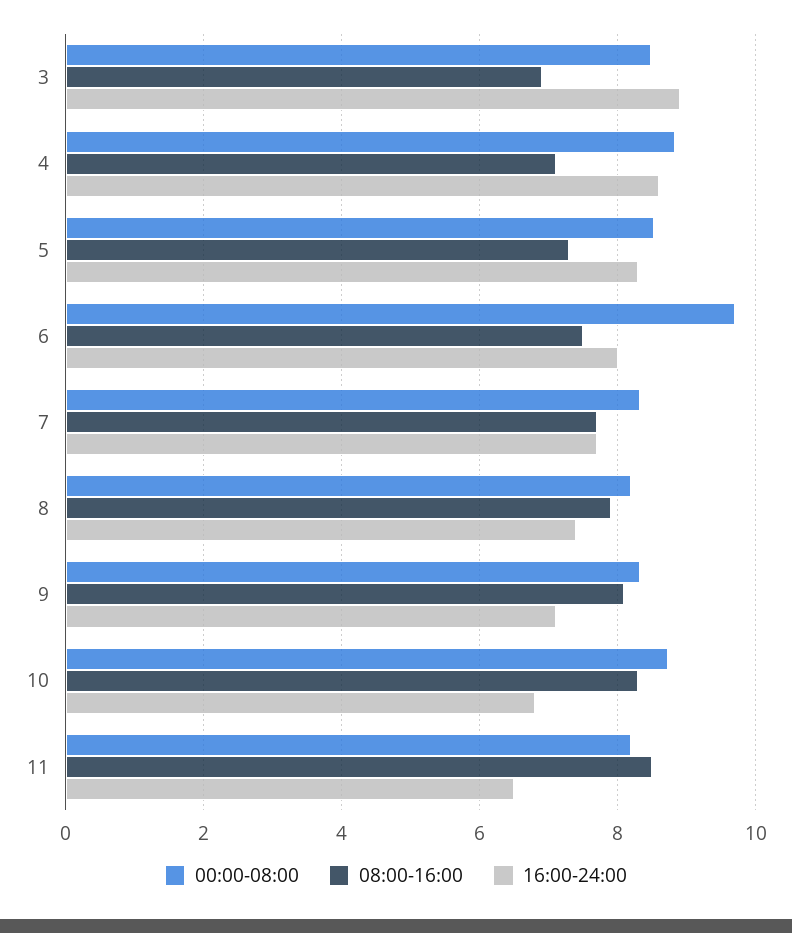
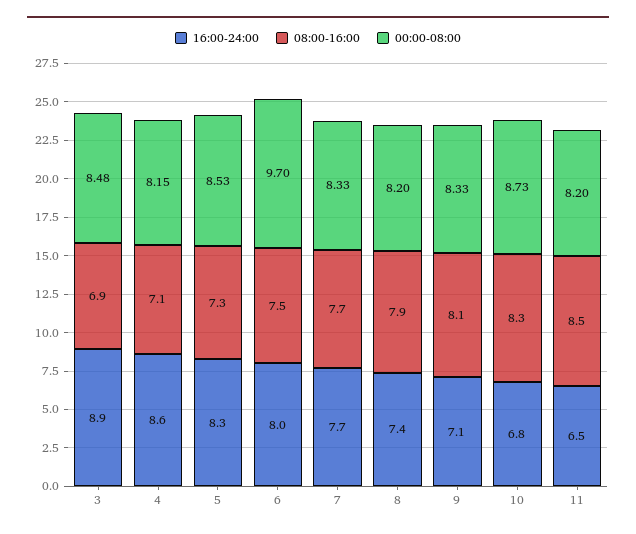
  {
    "00:00-08:00": {
      "3": 8.48,
-     "4": 8.8,
+     "4": 8.15,
      "5": 8.53,
      "6": 9.7,
      "7": 8.33,
      "8": 8.2,
      "9": 8.33,
      "10": 8.73,
      "11": 8.2
    },
    "08:00-16:00": {
      "3": 6.9,
      "4": 7.1,
      "5": 7.3,
      "6": 7.5,
      "7": 7.7,
      "8": 7.9,
      "9": 8.1,
      "10": 8.3,
      "11": 8.5
    },
    "16:00-24:00": {
      "3": 8.9,
      "4": 8.6,
      "5": 8.3,
      "6": 8,
      "7": 7.7,
      "8": 7.4,
      "9": 7.1,
      "10": 6.8,
      "11": 6.5
    }
  }

